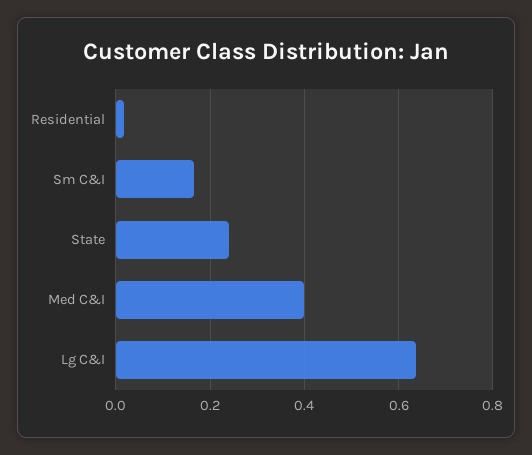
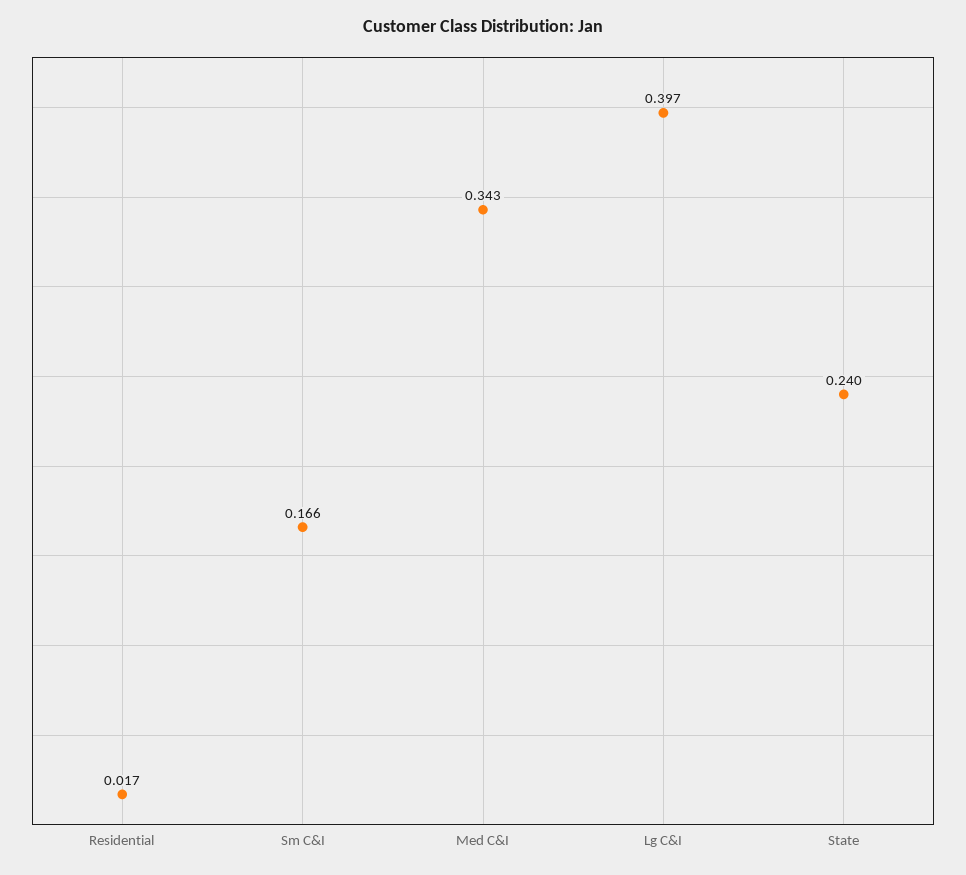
  {
    "Residential": 0.017,
    "Sm C&I": 0.166,
    "State": 0.24,
-   "Med C&I": 0.4,
+   "Med C&I": 0.343,
-   "Lg C&I": 0.64
+   "Lg C&I": 0.397
  }

